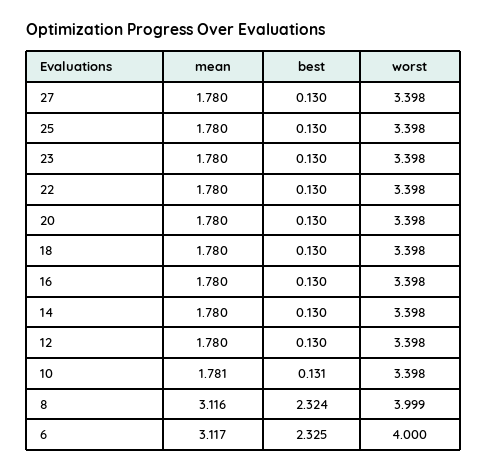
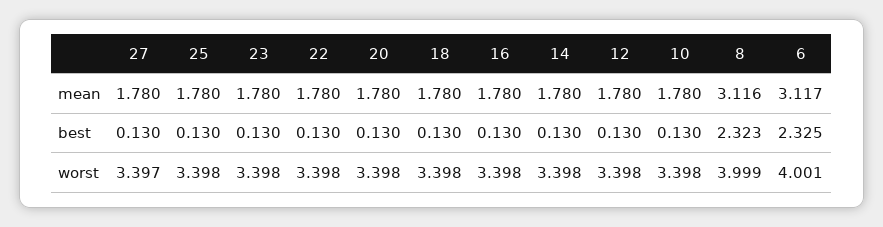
  {
    "mean": {
      "27": 1.78,
      "25": 1.78,
      "23": 1.78,
      "22": 1.78,
      "20": 1.78,
      "18": 1.78,
      "16": 1.78,
      "14": 1.78,
      "12": 1.78,
-     "10": 1.781,
+     "10": 1.78,
      "8": 3.116,
      "6": 3.117
    },
    "best": {
      "27": 0.13,
      "25": 0.13,
      "23": 0.13,
      "22": 0.13,
      "20": 0.13,
      "18": 0.13,
      "16": 0.13,
      "14": 0.13,
      "12": 0.13,
-     "10": 0.131,
+     "10": 0.13,
-     "8": 2.324,
+     "8": 2.323,
      "6": 2.325
    },
    "worst": {
-     "27": 3.398,
+     "27": 3.397,
      "25": 3.398,
      "23": 3.398,
      "22": 3.398,
      "20": 3.398,
      "18": 3.398,
      "16": 3.398,
      "14": 3.398,
      "12": 3.398,
      "10": 3.398,
      "8": 3.999,
-     "6": 4
+     "6": 4.001
    }
  }

